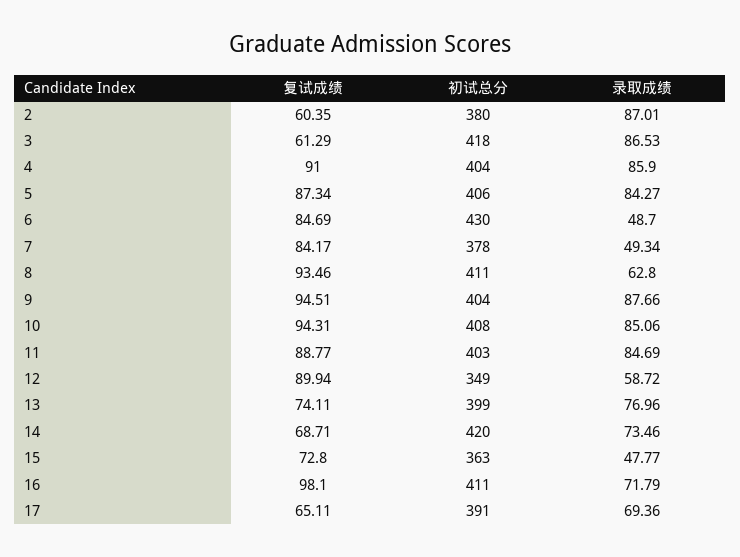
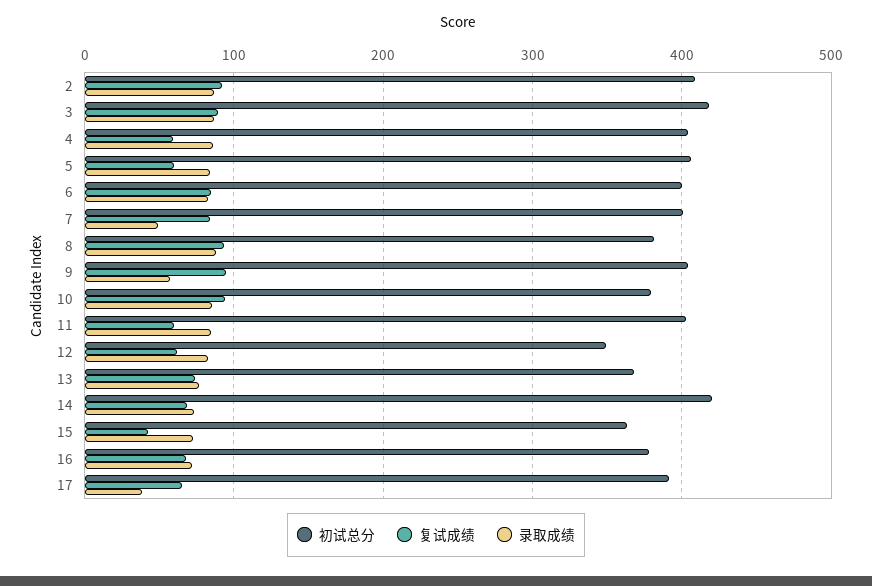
  {
    "复试成绩": {
-     "2": 60.35,
+     "2": 90,
-     "3": 61.29,
+     "3": 90,
-     "4": 91,
+     "4": 60,
-     "5": 87.34,
+     "5": 60,
      "6": 84.69,
      "7": 84.17,
      "8": 93.46,
      "9": 94.51,
      "10": 94.31,
-     "11": 88.77,
+     "11": 60,
-     "12": 89.94,
+     "12": 60,
      "13": 74.11,
      "14": 68.71,
-     "15": 72.8,
+     "15": 40,
-     "16": 98.1,
+     "16": 70,
      "17": 65.11
    },
    "初试总分": {
-     "2": 380,
+     "2": 410,
      "3": 418,
      "4": 404,
      "5": 406,
-     "6": 430,
+     "6": 400,
-     "7": 378,
+     "7": 400,
-     "8": 411,
+     "8": 380,
      "9": 404,
-     "10": 408,
+     "10": 380,
      "11": 403,
      "12": 349,
-     "13": 399,
+     "13": 370,
      "14": 420,
      "15": 363,
-     "16": 411,
+     "16": 380,
      "17": 391
    },
    "录取成绩": {
      "2": 87.01,
      "3": 86.53,
      "4": 85.9,
      "5": 84.27,
-     "6": 48.7,
+     "6": 80,
      "7": 49.34,
-     "8": 62.8,
+     "8": 90,
-     "9": 87.66,
+     "9": 60,
      "10": 85.06,
      "11": 84.69,
-     "12": 58.72,
+     "12": 80,
      "13": 76.96,
      "14": 73.46,
-     "15": 47.77,
+     "15": 70,
      "16": 71.79,
-     "17": 69.36
+     "17": 40
    }
  }

